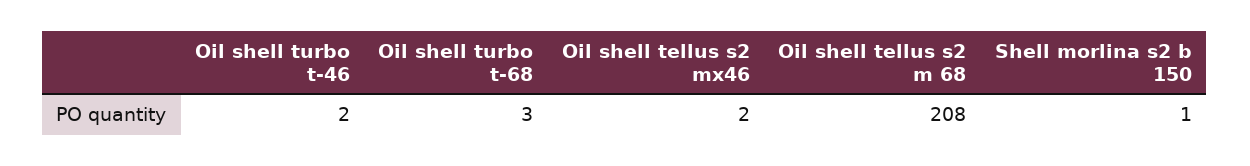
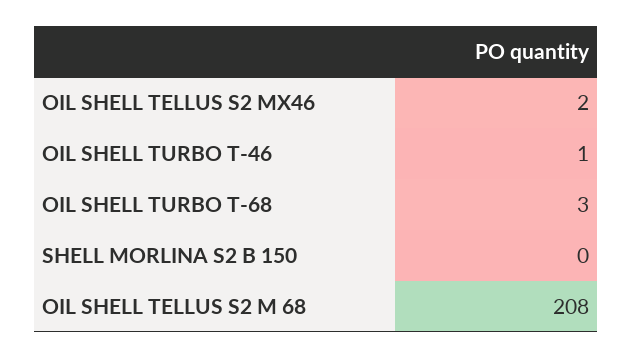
  {
-   "Oil shell turbo t-46": 2,
+   "Oil shell turbo t-46": 1,
    "Oil shell turbo t-68": 3,
    "Oil shell tellus s2 mx46": 2,
    "Oil shell tellus s2 m 68": 208,
-   "Shell morlina s2 b 150": 1
+   "Shell morlina s2 b 150": 0
  }

